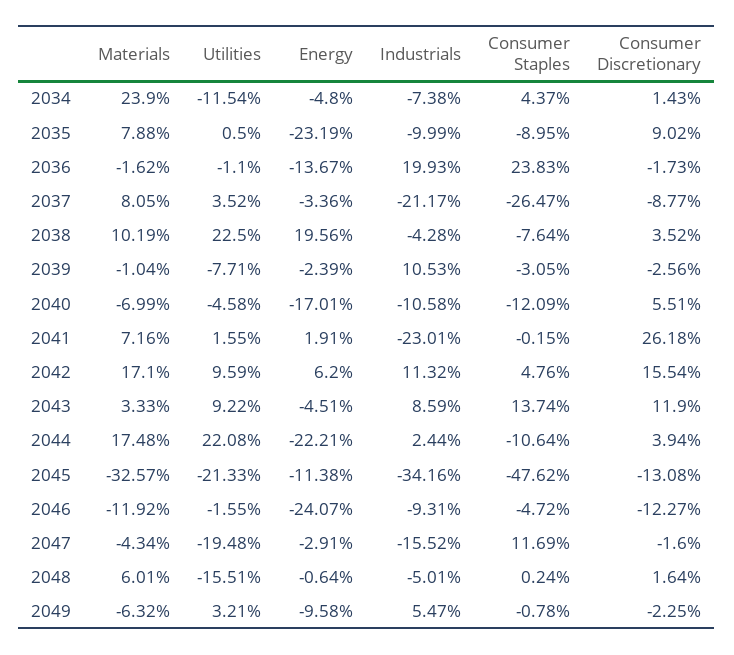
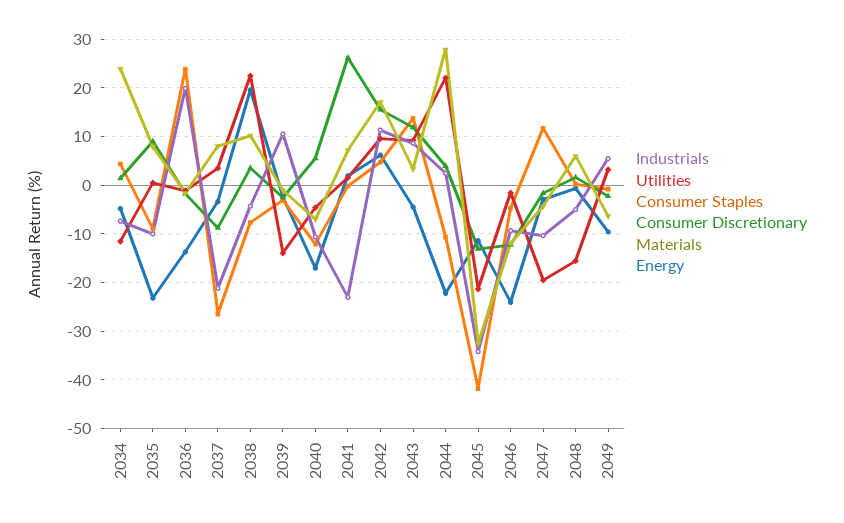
  {
    "Materials": {
      "2034": 23.9,
      "2035": 7.88,
      "2036": -1.62,
      "2037": 8.05,
      "2038": 10.19,
      "2039": -1.04,
      "2040": -6.99,
      "2041": 7.16,
      "2042": 17.1,
      "2043": 3.33,
-     "2044": 17.48,
+     "2044": 28,
      "2045": -32.57,
      "2046": -11.92,
      "2047": -4.34,
      "2048": 6.01,
      "2049": -6.32
    },
    "Utilities": {
      "2034": -11.54,
      "2035": 0.5,
      "2036": -1.1,
      "2037": 3.52,
      "2038": 22.5,
-     "2039": -7.71,
+     "2039": -14,
      "2040": -4.58,
      "2041": 1.55,
      "2042": 9.59,
      "2043": 9.22,
      "2044": 22.08,
      "2045": -21.33,
      "2046": -1.55,
      "2047": -19.48,
      "2048": -15.51,
      "2049": 3.21
    },
    "Energy": {
      "2034": -4.8,
      "2035": -23.19,
      "2036": -13.67,
      "2037": -3.36,
      "2038": 19.56,
      "2039": -2.39,
      "2040": -17.01,
      "2041": 1.91,
      "2042": 6.2,
      "2043": -4.51,
      "2044": -22.21,
      "2045": -11.38,
      "2046": -24.07,
      "2047": -2.91,
      "2048": -0.64,
      "2049": -9.58
    },
    "Industrials": {
      "2034": -7.38,
      "2035": -9.99,
      "2036": 19.93,
      "2037": -21.17,
      "2038": -4.28,
      "2039": 10.53,
      "2040": -10.58,
      "2041": -23.01,
      "2042": 11.32,
      "2043": 8.59,
      "2044": 2.44,
      "2045": -34.16,
      "2046": -9.31,
-     "2047": -15.52,
+     "2047": -10,
      "2048": -5.01,
      "2049": 5.47
    },
    "Consumer Staples": {
      "2034": 4.37,
      "2035": -8.95,
      "2036": 23.83,
      "2037": -26.47,
      "2038": -7.64,
      "2039": -3.05,
      "2040": -12.09,
      "2041": -0.15,
      "2042": 4.76,
      "2043": 13.74,
      "2044": -10.64,
-     "2045": -47.62,
+     "2045": -42,
      "2046": -4.72,
      "2047": 11.69,
      "2048": 0.24,
      "2049": -0.78
    },
    "Consumer Discretionary": {
      "2034": 1.43,
      "2035": 9.02,
      "2036": -1.73,
      "2037": -8.77,
      "2038": 3.52,
      "2039": -2.56,
      "2040": 5.51,
      "2041": 26.18,
      "2042": 15.54,
      "2043": 11.9,
      "2044": 3.94,
      "2045": -13.08,
      "2046": -12.27,
      "2047": -1.6,
      "2048": 1.64,
      "2049": -2.25
    }
  }

